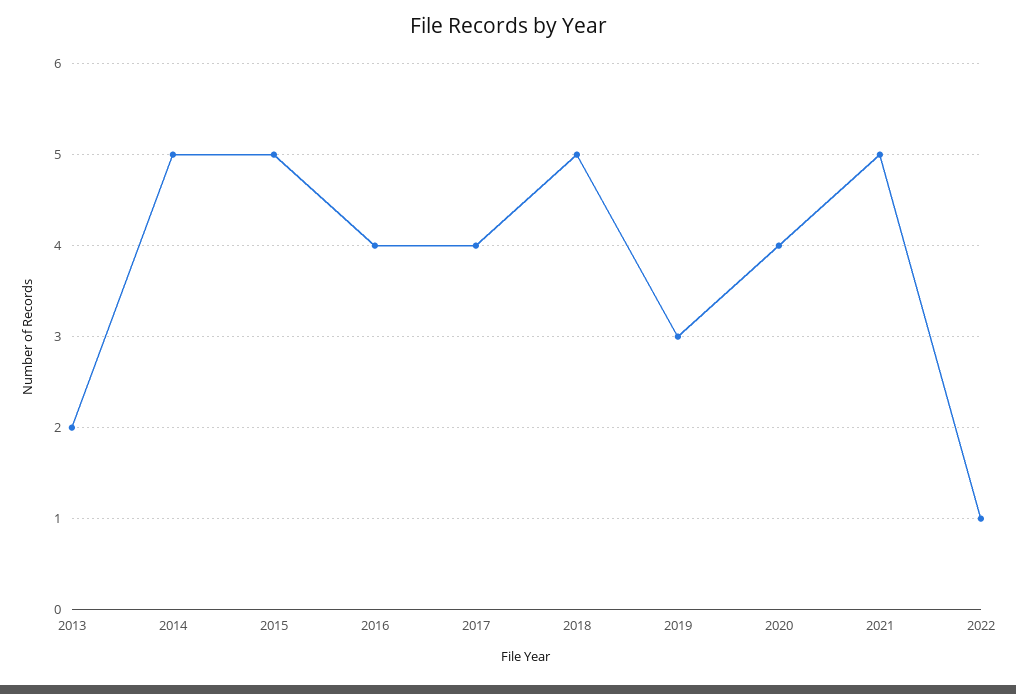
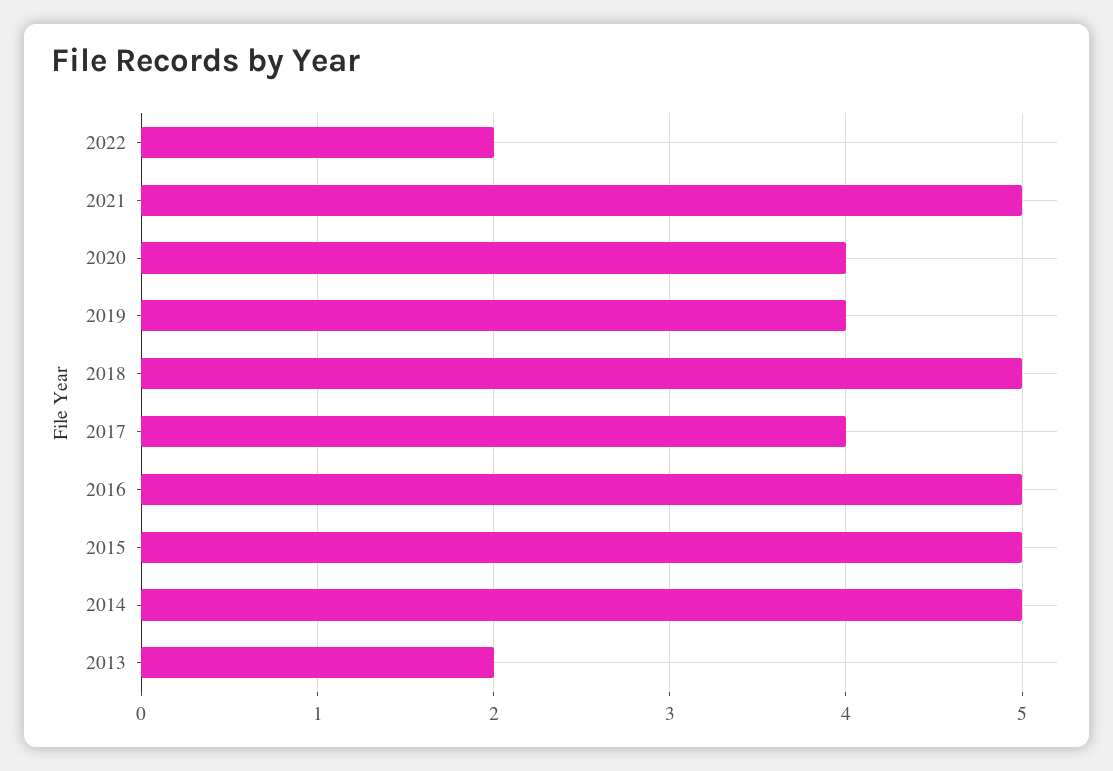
  {
    "2013": 2,
    "2014": 5,
    "2015": 5,
-   "2016": 4,
+   "2016": 5,
    "2017": 4,
    "2018": 5,
-   "2019": 3,
+   "2019": 4,
    "2020": 4,
    "2021": 5,
-   "2022": 1
+   "2022": 2
  }

